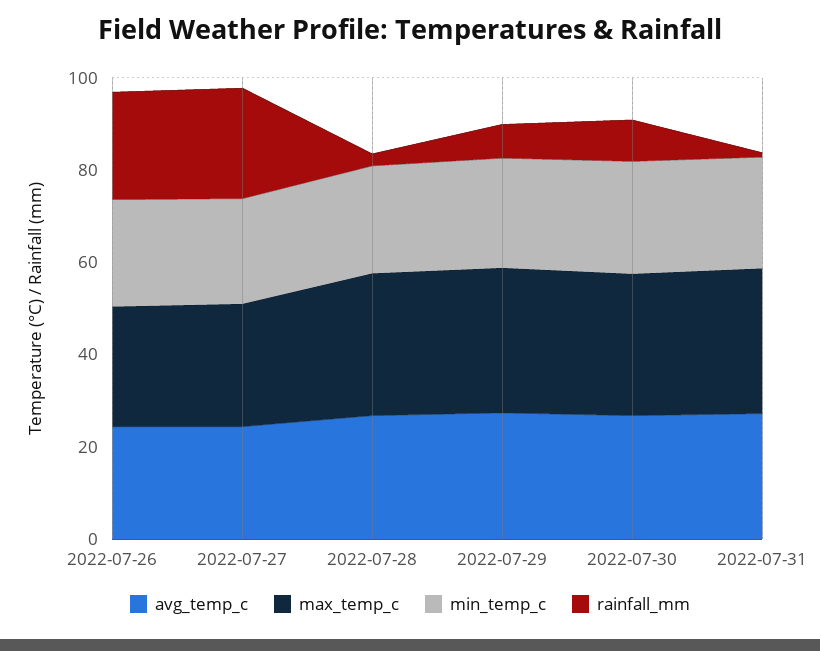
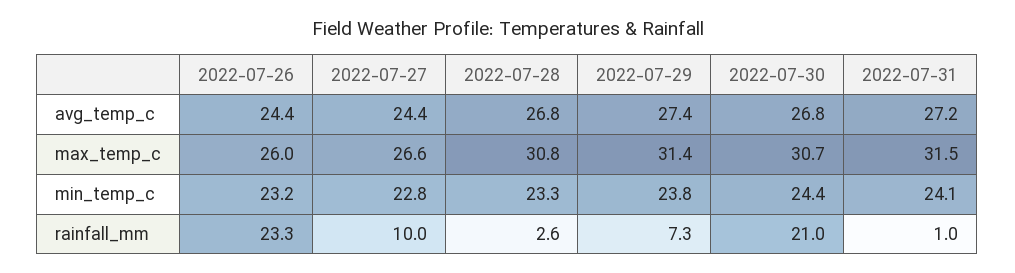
  {
    "avg_temp_c": {
      "2022-07-26": 24.4,
      "2022-07-27": 24.4,
      "2022-07-28": 26.8,
      "2022-07-29": 27.4,
      "2022-07-30": 26.8,
      "2022-07-31": 27.2
    },
    "max_temp_c": {
      "2022-07-26": 26,
      "2022-07-27": 26.6,
      "2022-07-28": 30.8,
      "2022-07-29": 31.4,
      "2022-07-30": 30.7,
      "2022-07-31": 31.5
    },
    "min_temp_c": {
      "2022-07-26": 23.2,
      "2022-07-27": 22.8,
      "2022-07-28": 23.3,
      "2022-07-29": 23.8,
      "2022-07-30": 24.4,
      "2022-07-31": 24.1
    },
    "rainfall_mm": {
      "2022-07-26": 23.3,
-     "2022-07-27": 25,
+     "2022-07-27": 10,
      "2022-07-28": 2.6,
      "2022-07-29": 7.3,
-     "2022-07-30": 10,
+     "2022-07-30": 21,
      "2022-07-31": 1
    }
  }

